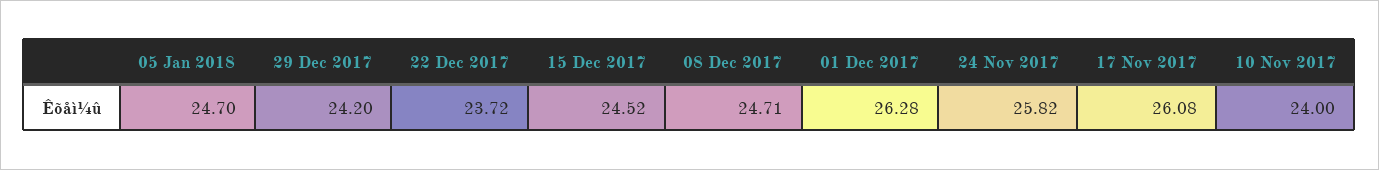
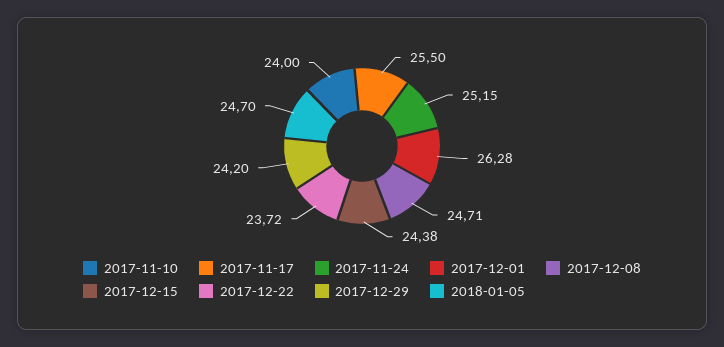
  {
    "05 Jan 2018": 24.7,
    "29 Dec 2017": 24.2,
    "22 Dec 2017": 23.72,
-   "15 Dec 2017": 24.52,
+   "15 Dec 2017": 24.38,
    "08 Dec 2017": 24.71,
    "01 Dec 2017": 26.28,
-   "24 Nov 2017": 25.82,
+   "24 Nov 2017": 25.15,
-   "17 Nov 2017": 26.08,
+   "17 Nov 2017": 25.5,
    "10 Nov 2017": 24
  }

